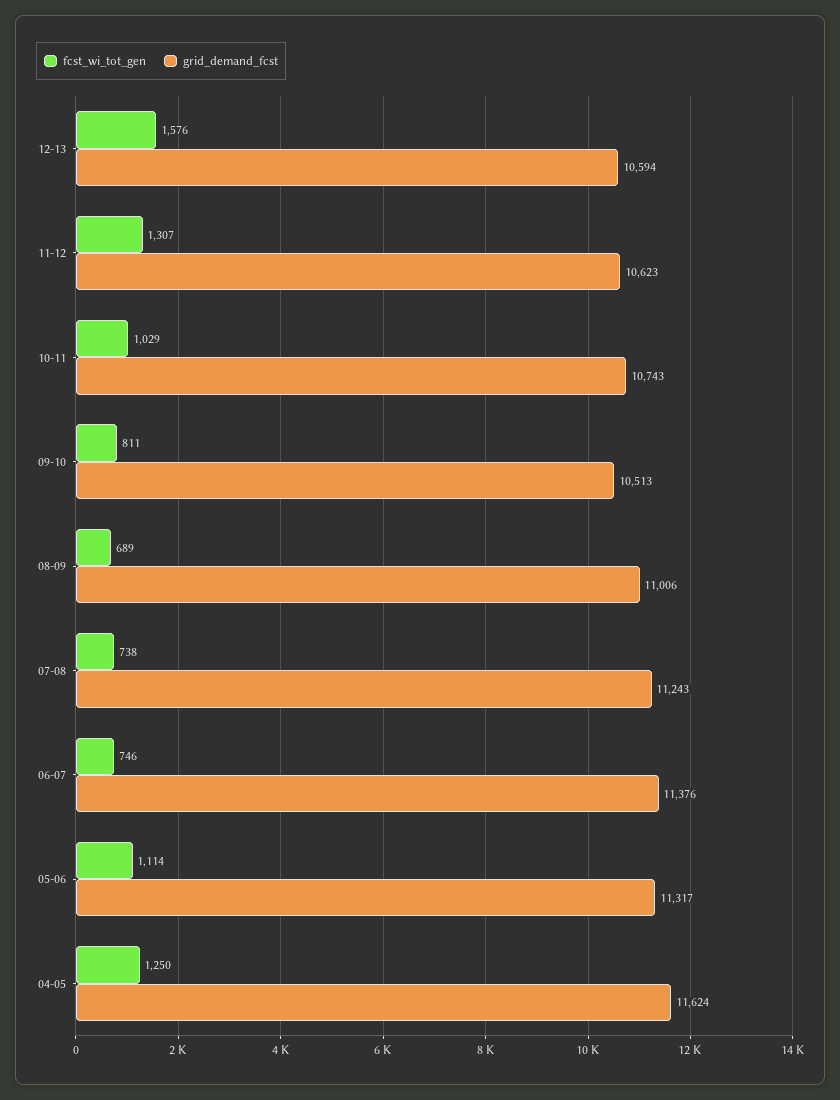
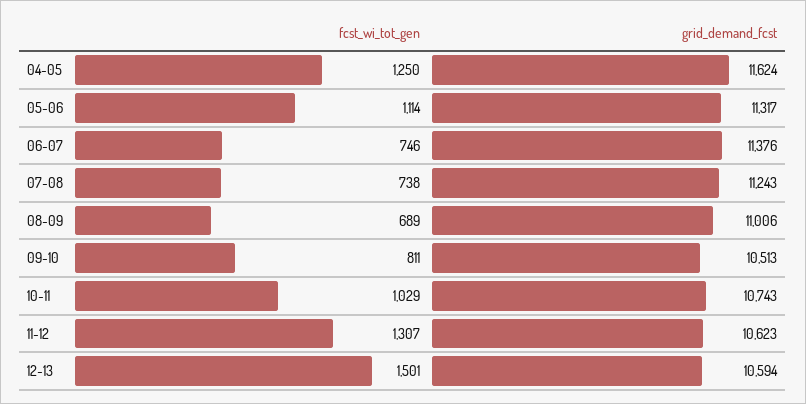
  {
    "fcst_wi_tot_gen": {
-     "12-13": 1576,
+     "12-13": 1501,
      "11-12": 1307,
      "10-11": 1029,
      "09-10": 811,
      "08-09": 689,
      "07-08": 738,
      "06-07": 746,
      "05-06": 1114,
      "04-05": 1250
    },
    "grid_demand_fcst": {
      "12-13": 10594,
      "11-12": 10623,
      "10-11": 10743,
      "09-10": 10513,
      "08-09": 11006,
      "07-08": 11243,
      "06-07": 11376,
      "05-06": 11317,
      "04-05": 11624
    }
  }

